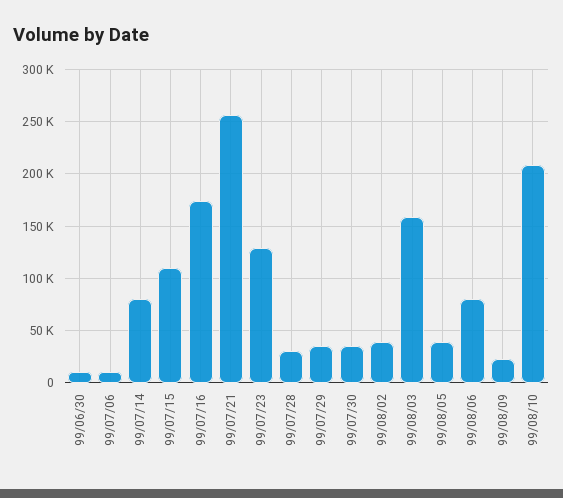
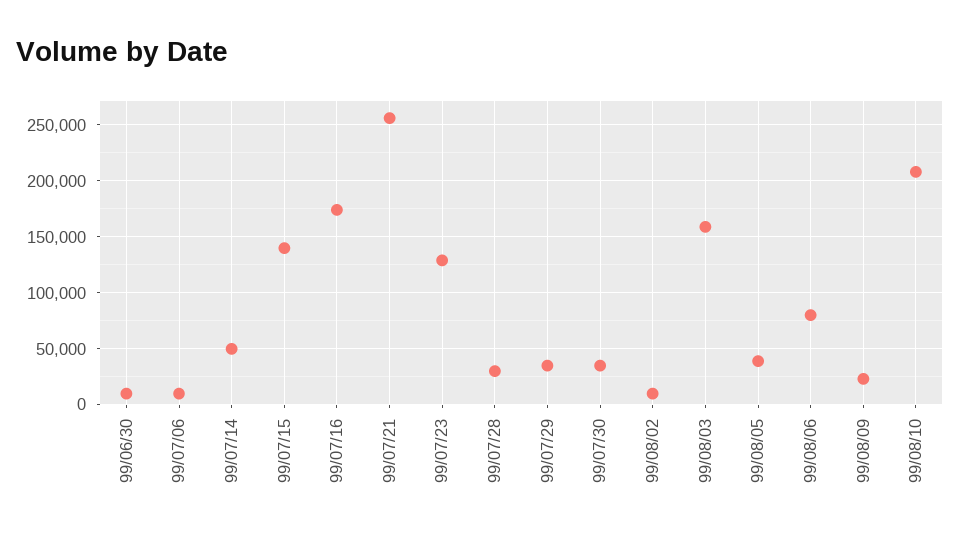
  {
    "99/06/30": 10000,
    "99/07/06": 10000,
-   "99/07/14": 80000,
+   "99/07/14": 50000,
-   "99/07/15": 110000,
+   "99/07/15": 140000,
    "99/07/16": 170000,
    "99/07/21": 260000,
    "99/07/23": 130000,
    "99/07/28": 30000,
    "99/07/29": 40000,
    "99/07/30": 40000,
-   "99/08/02": 40000,
+   "99/08/02": 10000,
    "99/08/03": 160000,
    "99/08/05": 40000,
    "99/08/06": 80000,
    "99/08/09": 20000,
    "99/08/10": 210000
  }

